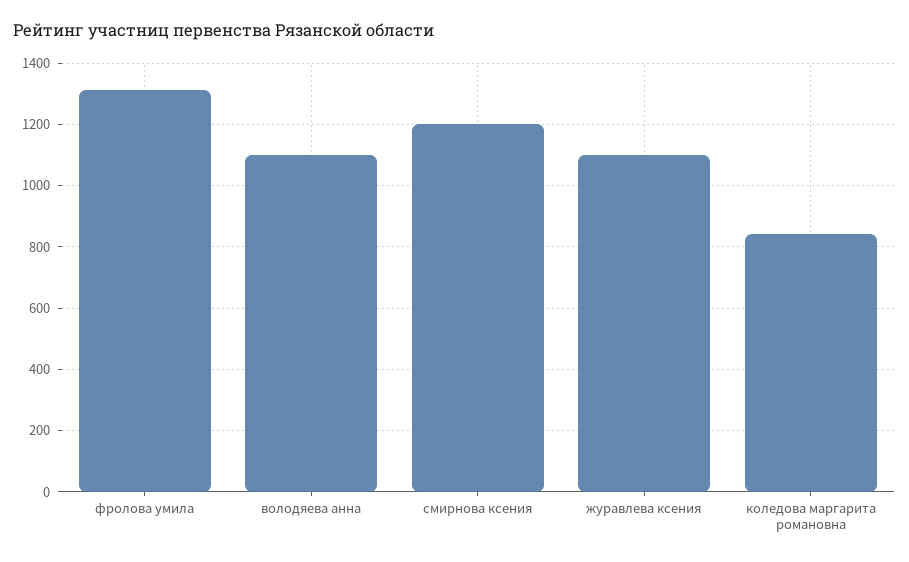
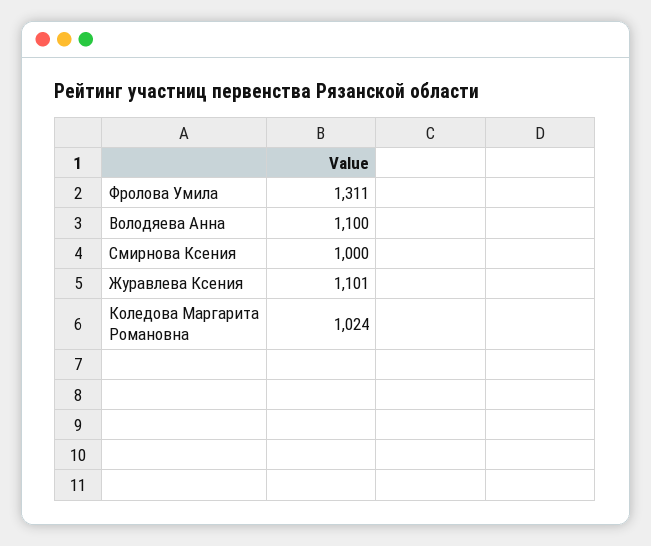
  {
    "фролова умила": 1311,
    "володяева анна": 1100,
-   "смирнова ксения": 1200,
+   "смирнова ксения": 1000,
    "журавлева ксения": 1101,
-   "коледова маргарита романовна": 840
+   "коледова маргарита романовна": 1024
  }

